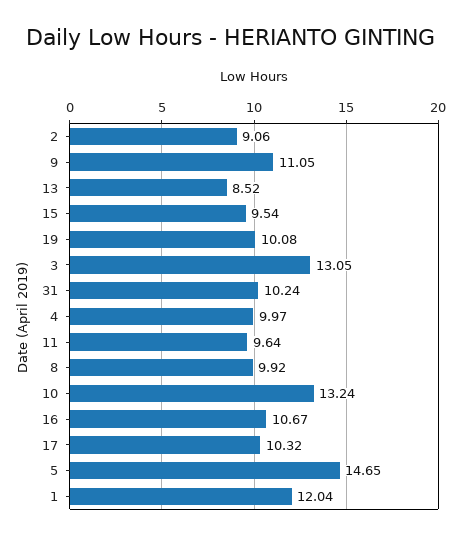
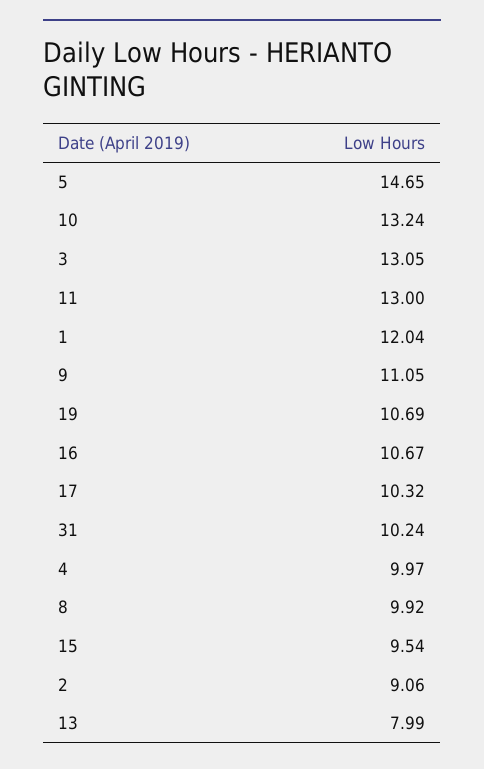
  {
    "2": 9.06,
    "9": 11.05,
-   "13": 8.52,
+   "13": 7.99,
    "15": 9.54,
-   "19": 10.08,
+   "19": 10.69,
    "3": 13.05,
    "31": 10.24,
    "4": 9.97,
-   "11": 9.64,
+   "11": 13,
    "8": 9.92,
    "10": 13.24,
    "16": 10.67,
    "17": 10.32,
    "5": 14.65,
    "1": 12.04
  }

